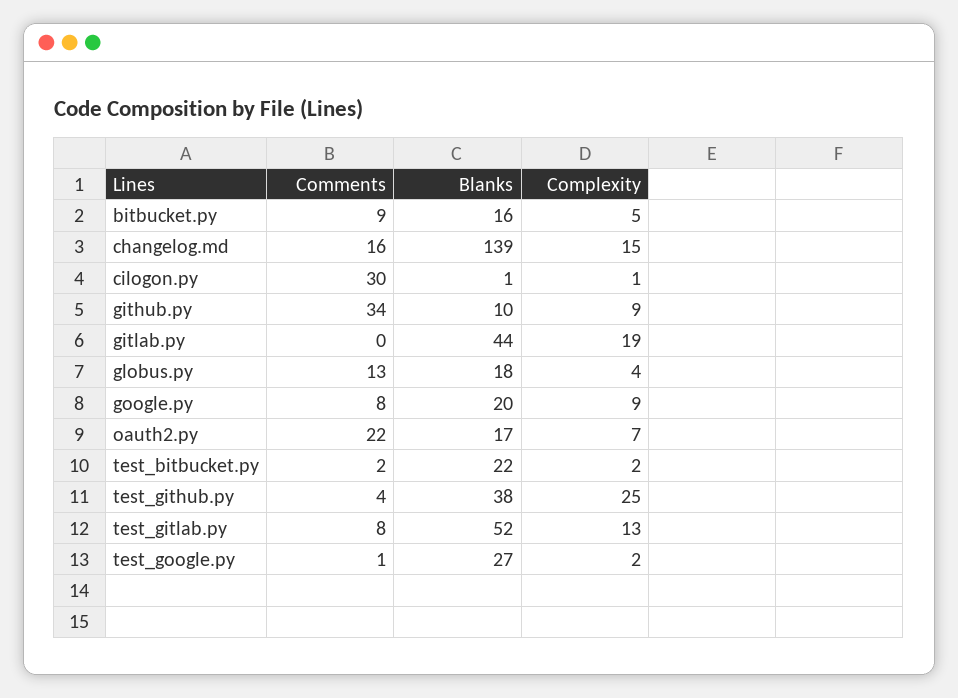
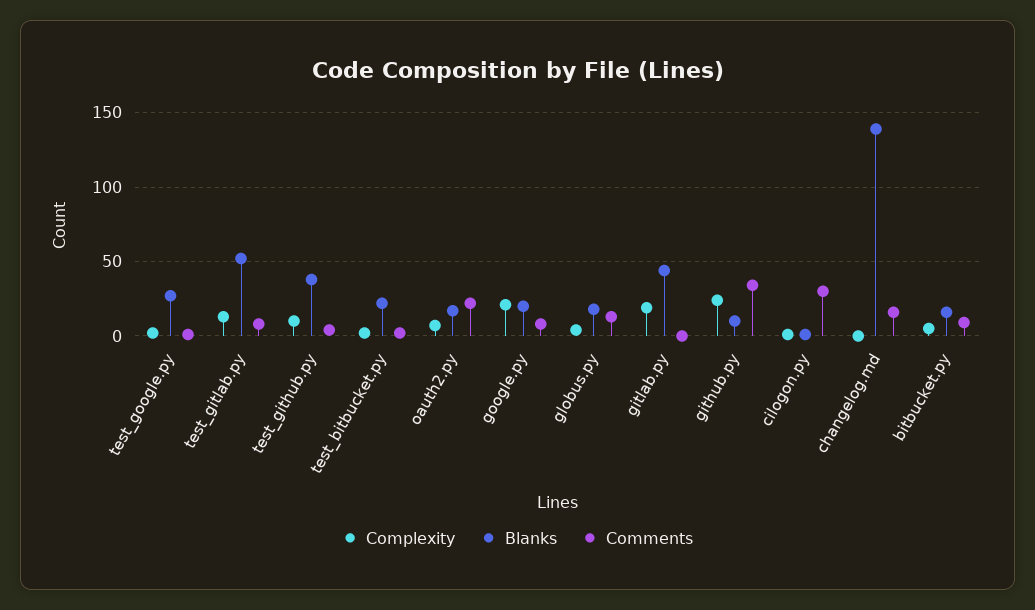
  {
    "Comments": {
      "bitbucket.py": 9,
      "changelog.md": 16,
      "cilogon.py": 30,
      "github.py": 34,
      "gitlab.py": 0,
      "globus.py": 13,
      "google.py": 8,
      "oauth2.py": 22,
      "test_bitbucket.py": 2,
      "test_github.py": 4,
      "test_gitlab.py": 8,
      "test_google.py": 1
    },
    "Blanks": {
      "bitbucket.py": 16,
      "changelog.md": 139,
      "cilogon.py": 1,
      "github.py": 10,
      "gitlab.py": 44,
      "globus.py": 18,
      "google.py": 20,
      "oauth2.py": 17,
      "test_bitbucket.py": 22,
      "test_github.py": 38,
      "test_gitlab.py": 52,
      "test_google.py": 27
    },
    "Complexity": {
      "bitbucket.py": 5,
-     "changelog.md": 15,
+     "changelog.md": 0,
      "cilogon.py": 1,
-     "github.py": 9,
+     "github.py": 25,
      "gitlab.py": 19,
      "globus.py": 4,
-     "google.py": 9,
+     "google.py": 20,
      "oauth2.py": 7,
      "test_bitbucket.py": 2,
-     "test_github.py": 25,
+     "test_github.py": 10,
      "test_gitlab.py": 13,
      "test_google.py": 2
    }
  }

